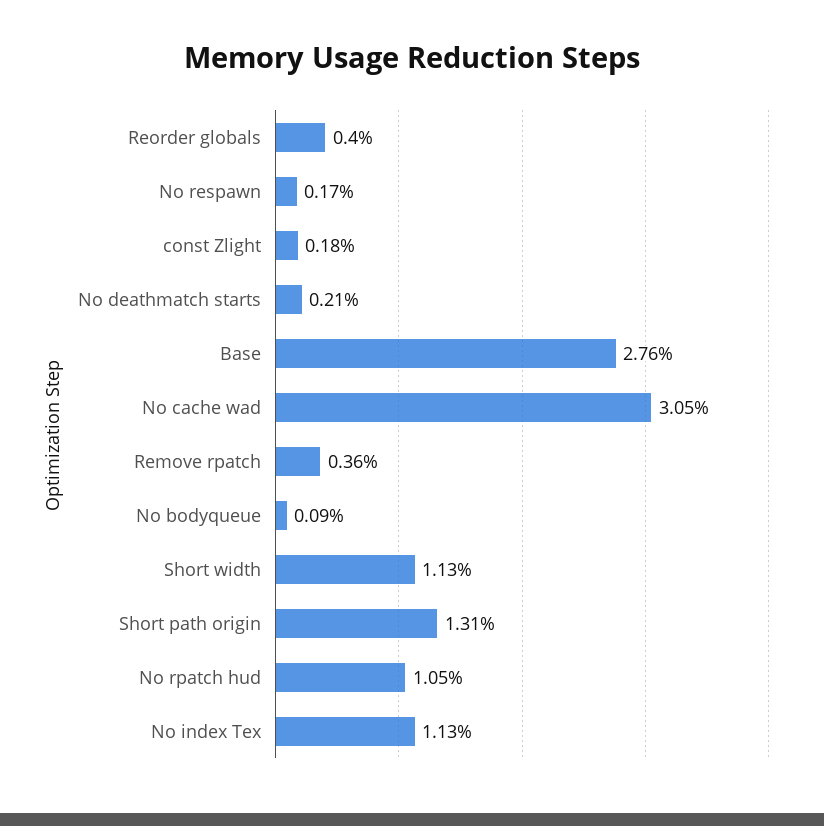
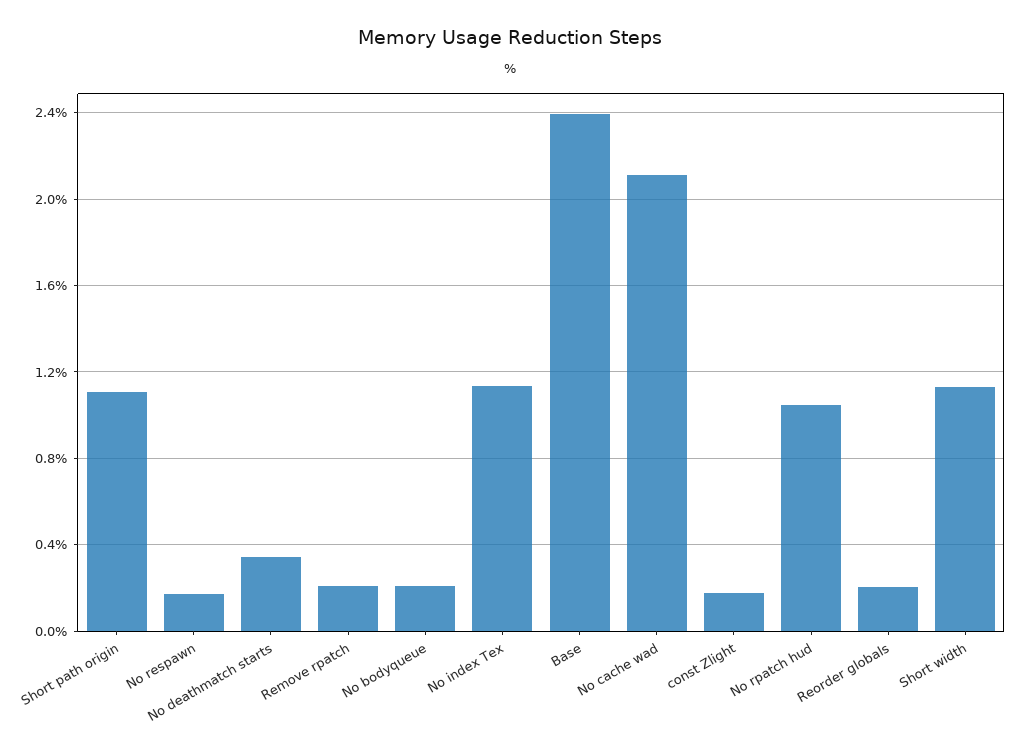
  {
-   "Reorder globals": 0.4,
+   "Reorder globals": 0.2,
    "No respawn": 0.17,
    "const Zlight": 0.18,
-   "No deathmatch starts": 0.21,
+   "No deathmatch starts": 0.35,
-   "Base": 2.76,
+   "Base": 2.4,
-   "No cache wad": 3.05,
+   "No cache wad": 2.1,
-   "Remove rpatch": 0.36,
+   "Remove rpatch": 0.2,
-   "No bodyqueue": 0.09,
+   "No bodyqueue": 0.2,
    "Short width": 1.13,
-   "Short path origin": 1.31,
+   "Short path origin": 1.1,
    "No rpatch hud": 1.05,
    "No index Tex": 1.13
  }

